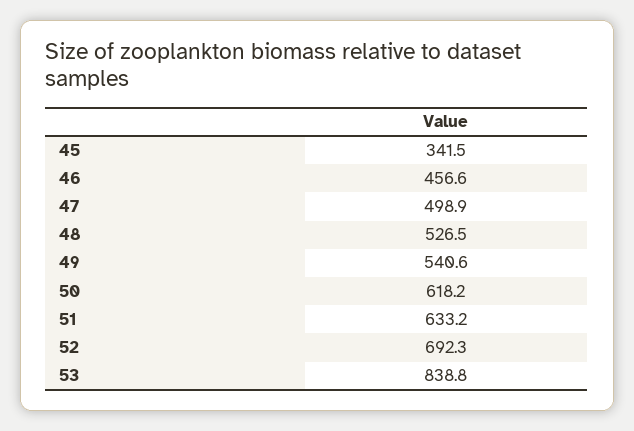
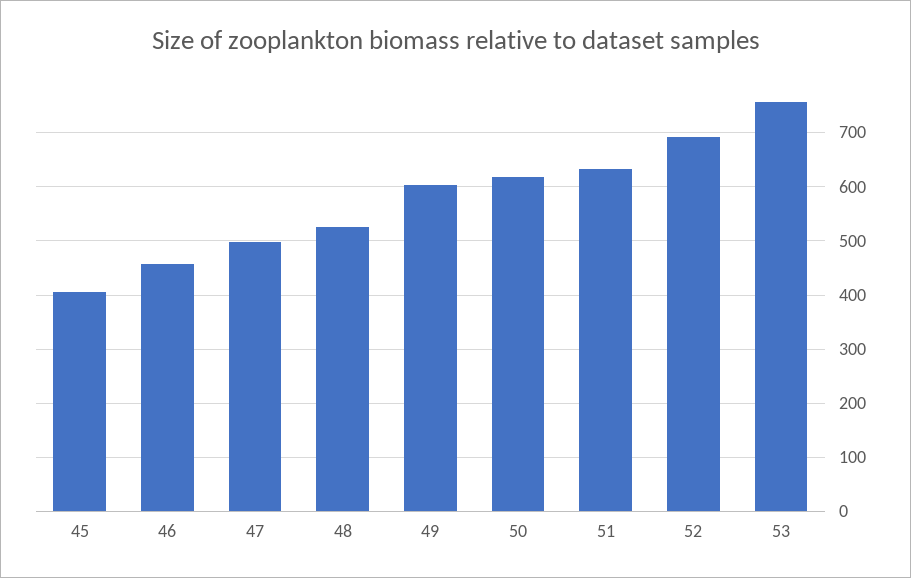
  {
-   "45": 341.5,
+   "45": 400,
    "46": 456.6,
    "47": 498.9,
    "48": 526.5,
-   "49": 540.6,
+   "49": 600,
    "50": 618.2,
    "51": 633.2,
    "52": 692.3,
-   "53": 838.8
+   "53": 760
  }

